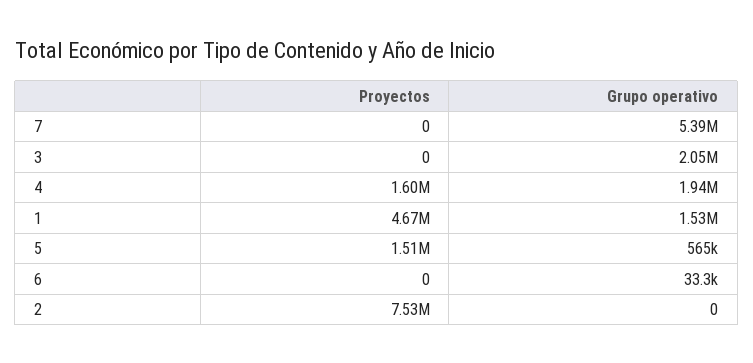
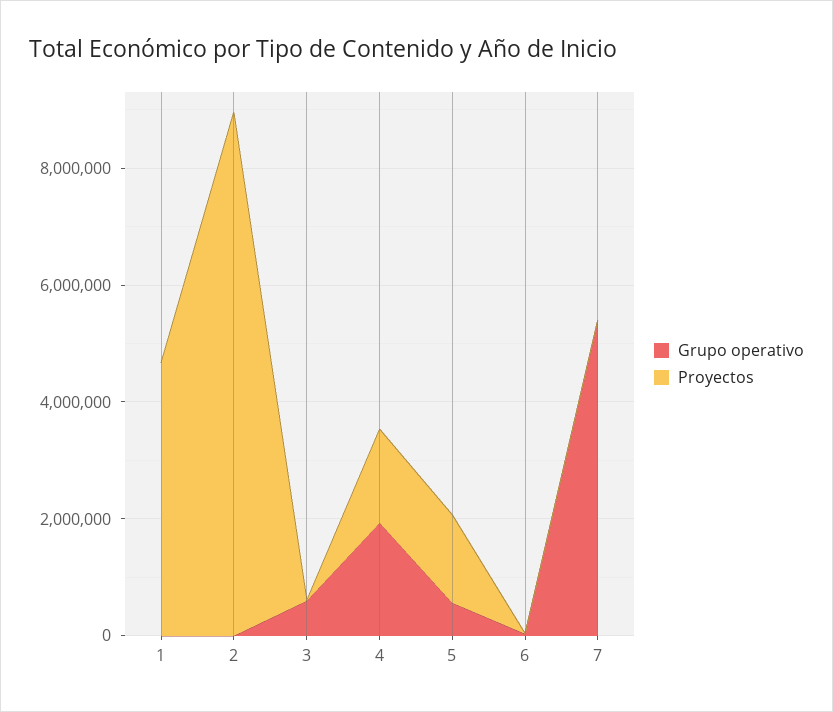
  {
    "Proyectos": {
      "7": 0,
      "3": 0,
      "4": 1600000,
      "1": 4670000,
      "5": 1510000,
      "6": 0,
-     "2": 7530000
+     "2": 9000000
    },
    "Grupo operativo": {
      "7": 5390000,
-     "3": 2050000,
+     "3": 500000,
      "4": 1940000,
-     "1": 1530000,
+     "1": 0,
      "5": 565000,
      "6": 33300,
      "2": 0
    }
  }

